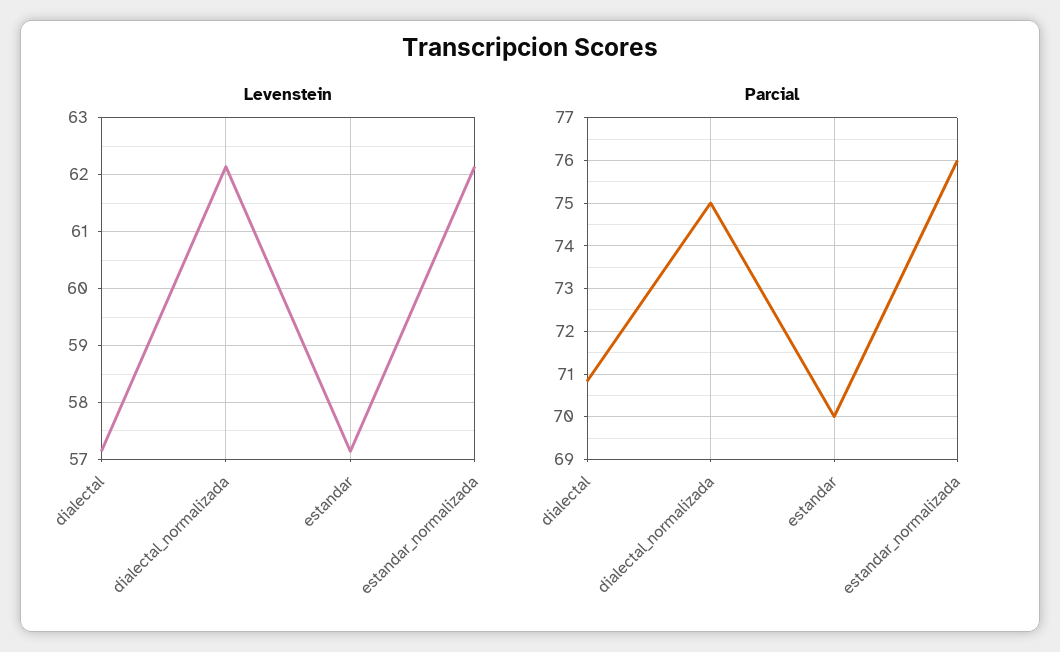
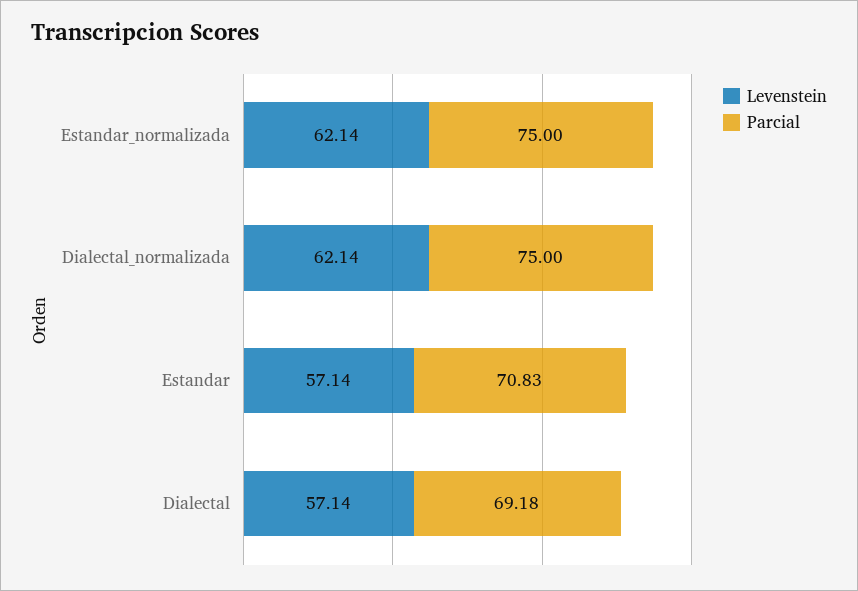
  {
    "Levenstein": {
      "dialectal": 57.14,
      "dialectal_normalizada": 62.14,
      "estandar": 57.14,
      "estandar_normalizada": 62.14
    },
    "Parcial": {
-     "dialectal": 70.8,
+     "dialectal": 69.18,
      "dialectal_normalizada": 75,
-     "estandar": 70,
+     "estandar": 70.83,
-     "estandar_normalizada": 76
+     "estandar_normalizada": 75
    }
  }

